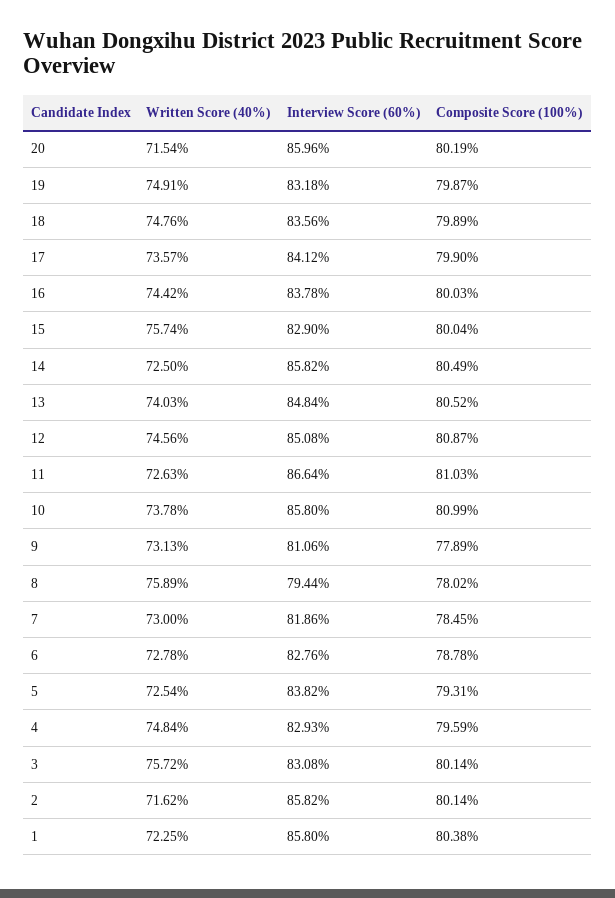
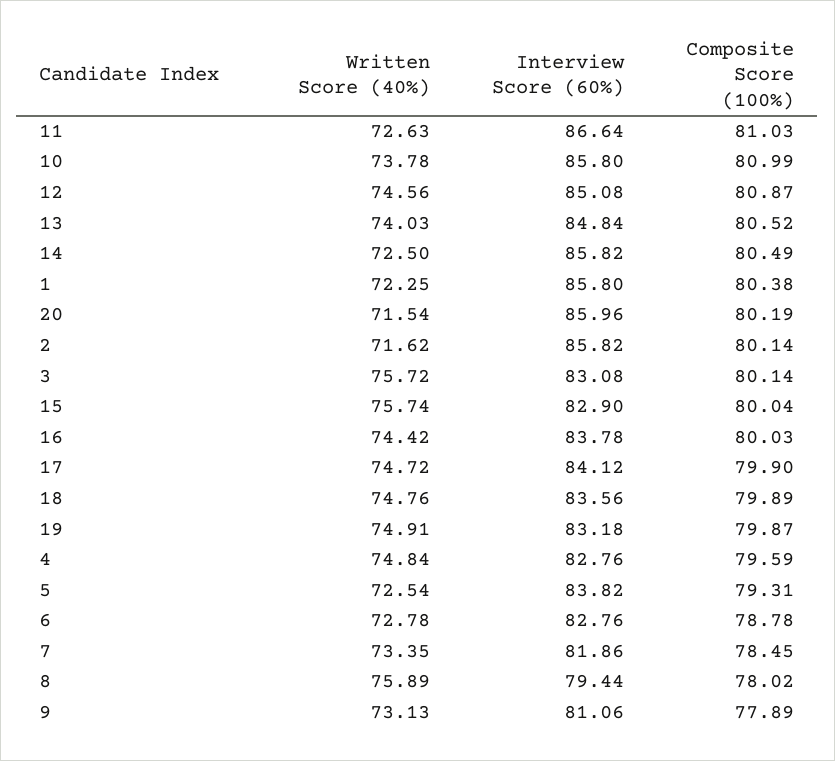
  {
    "Written Score (40%)": {
      "20": 71.54,
      "19": 74.91,
      "18": 74.76,
-     "17": 73.57,
+     "17": 74.72,
      "16": 74.42,
      "15": 75.74,
      "14": 72.5,
      "13": 74.03,
      "12": 74.56,
      "11": 72.63,
      "10": 73.78,
      "9": 73.13,
      "8": 75.89,
-     "7": 73,
+     "7": 73.35,
      "6": 72.78,
      "5": 72.54,
      "4": 74.84,
      "3": 75.72,
      "2": 71.62,
      "1": 72.25
    },
    "Interview Score (60%)": {
      "20": 85.96,
      "19": 83.18,
      "18": 83.56,
      "17": 84.12,
      "16": 83.78,
      "15": 82.9,
      "14": 85.82,
      "13": 84.84,
      "12": 85.08,
      "11": 86.64,
      "10": 85.8,
      "9": 81.06,
      "8": 79.44,
      "7": 81.86,
      "6": 82.76,
      "5": 83.82,
-     "4": 82.93,
+     "4": 82.76,
      "3": 83.08,
      "2": 85.82,
      "1": 85.8
    },
    "Composite Score (100%)": {
      "20": 80.19,
      "19": 79.87,
      "18": 79.89,
      "17": 79.9,
      "16": 80.03,
      "15": 80.04,
      "14": 80.49,
      "13": 80.52,
      "12": 80.87,
      "11": 81.03,
      "10": 80.99,
      "9": 77.89,
      "8": 78.02,
      "7": 78.45,
      "6": 78.78,
      "5": 79.31,
      "4": 79.59,
      "3": 80.14,
      "2": 80.14,
      "1": 80.38
    }
  }

